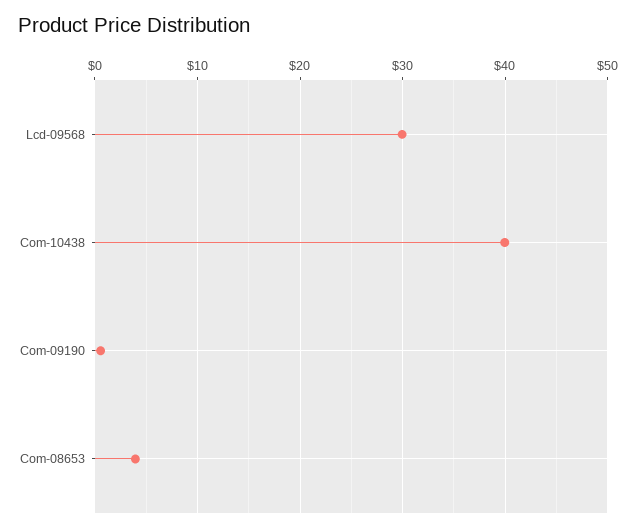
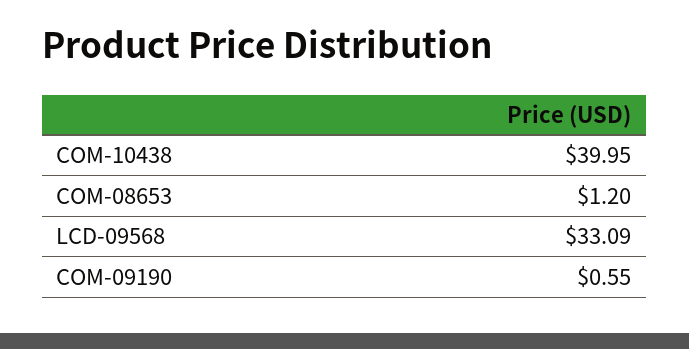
  {
-   "Lcd-09568": 30,
+   "Lcd-09568": 33.09,
    "Com-10438": 39.95,
    "Com-09190": 0.55,
-   "Com-08653": 4
+   "Com-08653": 1.2
  }

